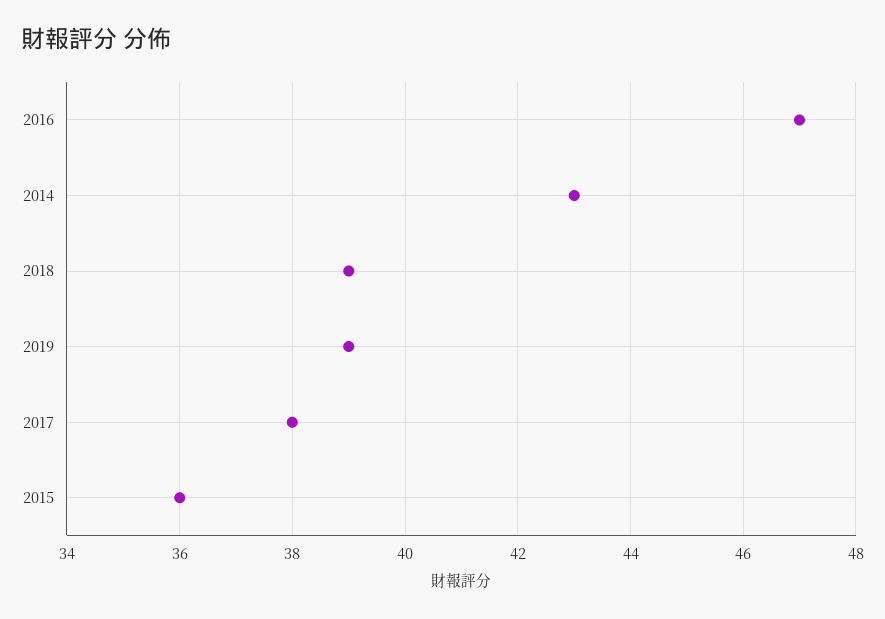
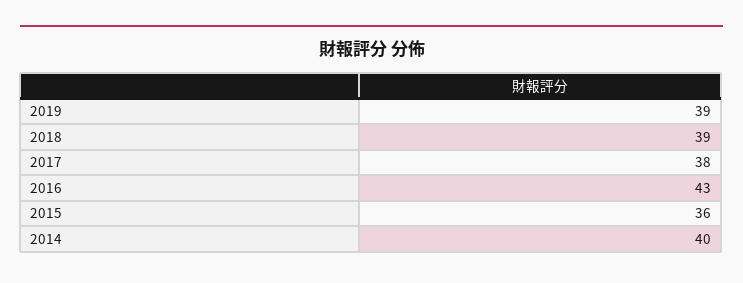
  {
-   "2016": 47,
+   "2016": 43,
-   "2014": 43,
+   "2014": 40,
    "2018": 39,
    "2019": 39,
    "2017": 38,
    "2015": 36
  }

